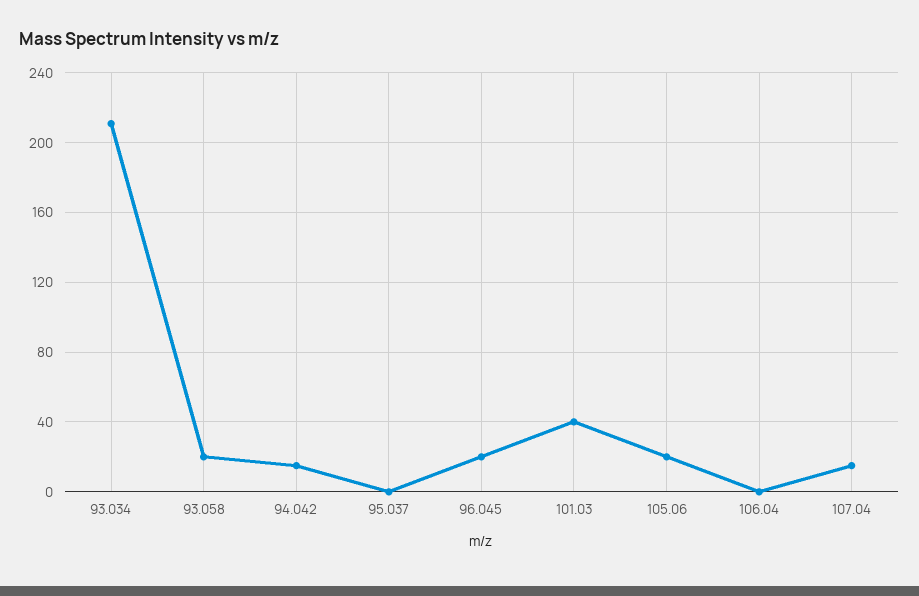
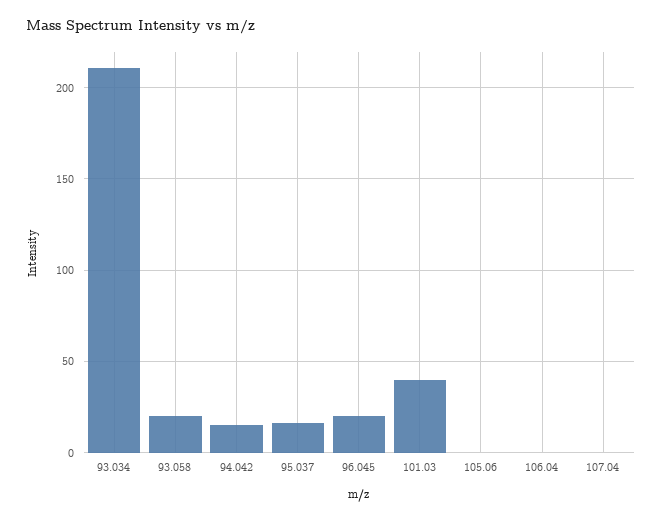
  {
    "93.034": 210,
    "93.058": 20,
    "94.042": 15,
-   "95.037": 0,
+   "95.037": 15,
    "96.045": 20,
    "101.03": 40,
-   "105.06": 20,
+   "105.06": 0,
    "106.04": 0,
-   "107.04": 15
+   "107.04": 0
  }

